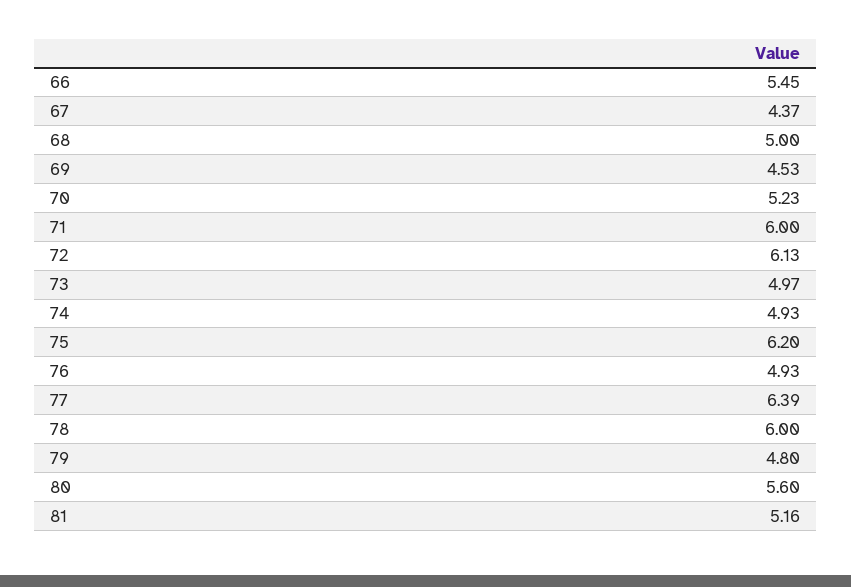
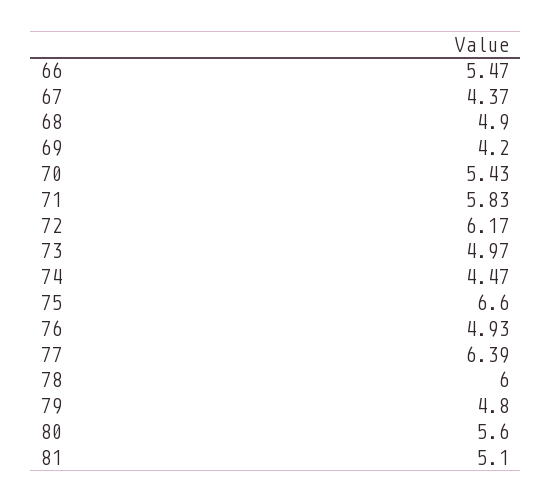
  {
-   "66": 5.45,
+   "66": 5.47,
    "67": 4.37,
-   "68": 5,
+   "68": 4.9,
-   "69": 4.53,
+   "69": 4.2,
-   "70": 5.23,
+   "70": 5.43,
-   "71": 6,
+   "71": 5.83,
-   "72": 6.13,
+   "72": 6.17,
    "73": 4.97,
-   "74": 4.93,
+   "74": 4.47,
-   "75": 6.2,
+   "75": 6.6,
    "76": 4.93,
    "77": 6.39,
    "78": 6,
    "79": 4.8,
    "80": 5.6,
-   "81": 5.16
+   "81": 5.1
  }

